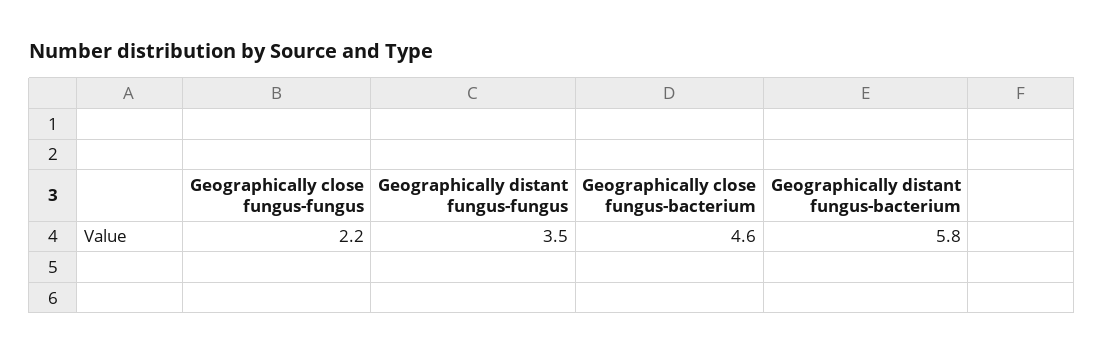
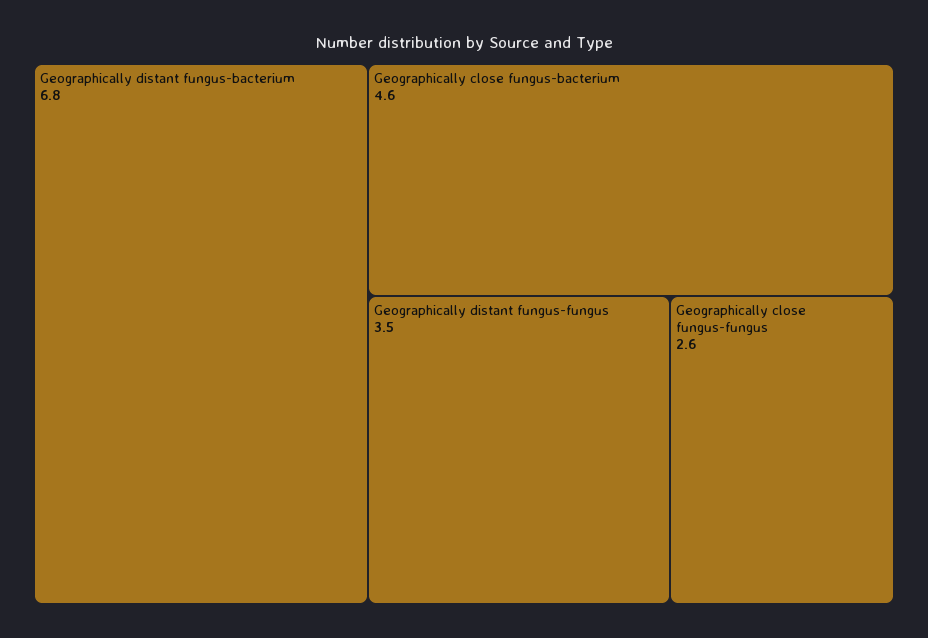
  {
-   "Geographically close fungus-fungus": 2.2,
+   "Geographically close fungus-fungus": 2.6,
    "Geographically distant fungus-fungus": 3.5,
    "Geographically close fungus-bacterium": 4.6,
-   "Geographically distant fungus-bacterium": 5.8
+   "Geographically distant fungus-bacterium": 6.8
  }

